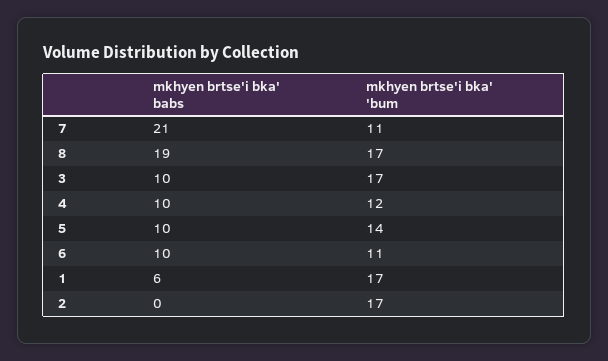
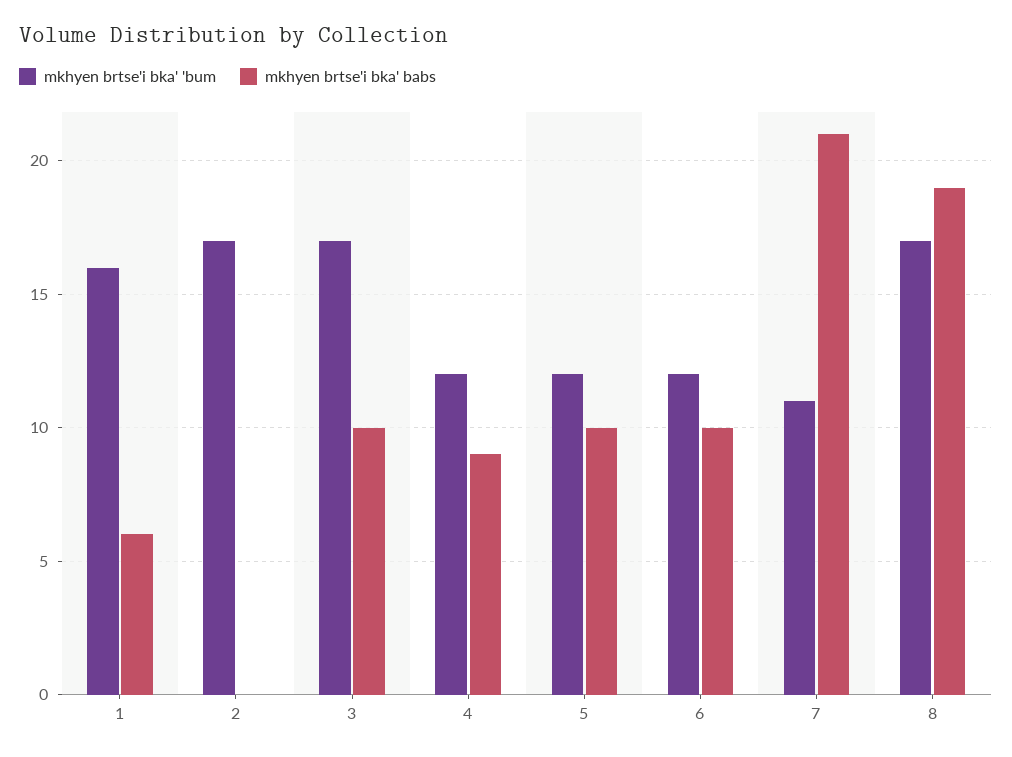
  {
    "mkhyen brtse'i bka' babs": {
      "7": 21,
      "8": 19,
      "3": 10,
-     "4": 10,
+     "4": 9,
      "5": 10,
      "6": 10,
      "1": 6,
      "2": 0
    },
    "mkhyen brtse'i bka' 'bum": {
      "7": 11,
      "8": 17,
      "3": 17,
      "4": 12,
-     "5": 14,
+     "5": 12,
-     "6": 11,
+     "6": 12,
-     "1": 17,
+     "1": 16,
      "2": 17
    }
  }

